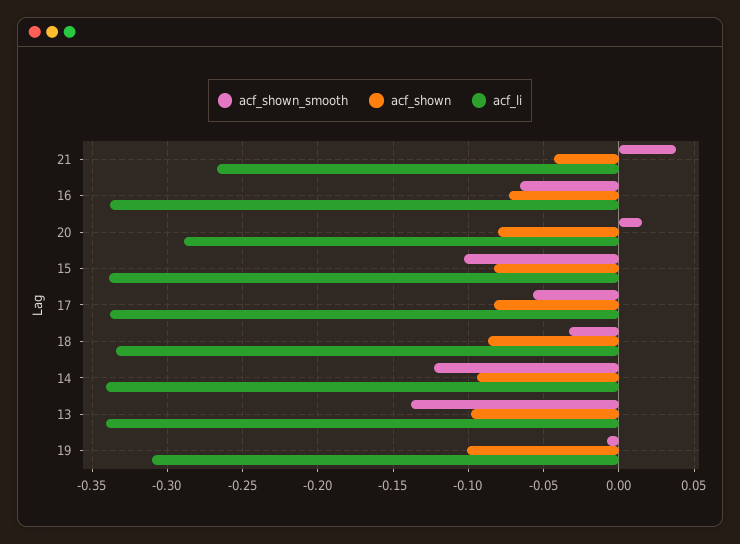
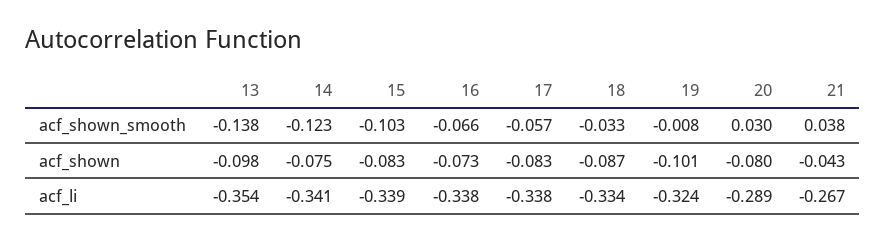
  {
    "acf_shown_smooth": {
      "21": 0.038,
      "16": -0.066,
-     "20": 0.015,
+     "20": 0.03,
      "15": -0.103,
      "17": -0.057,
      "18": -0.033,
      "14": -0.123,
      "13": -0.138,
      "19": -0.008
    },
    "acf_shown": {
      "21": -0.043,
      "16": -0.073,
      "20": -0.08,
      "15": -0.083,
      "17": -0.083,
      "18": -0.087,
-     "14": -0.095,
+     "14": -0.075,
      "13": -0.098,
      "19": -0.101
    },
    "acf_li": {
      "21": -0.267,
      "16": -0.338,
      "20": -0.289,
      "15": -0.339,
      "17": -0.338,
      "18": -0.334,
      "14": -0.341,
-     "13": -0.34,
+     "13": -0.354,
-     "19": -0.31
+     "19": -0.324
    }
  }

